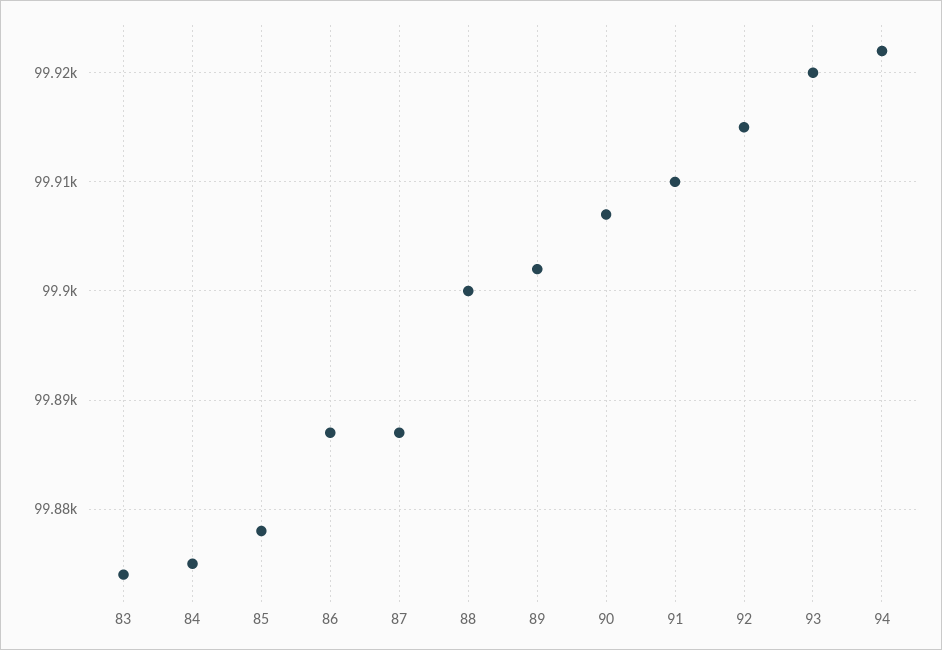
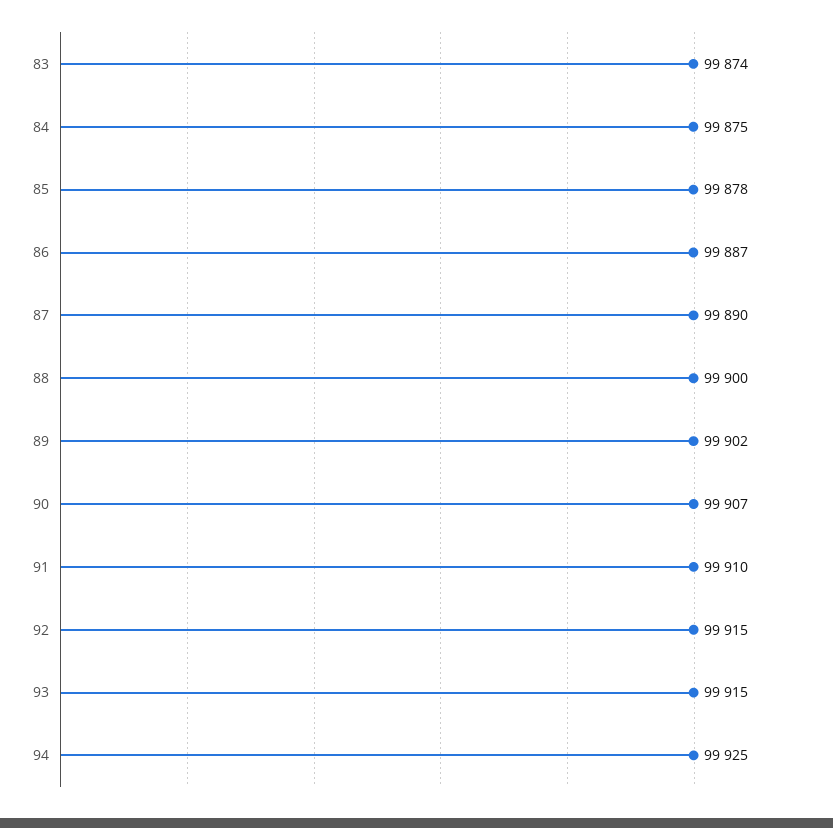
  {
    "83": 99874,
    "84": 99875,
    "85": 99878,
    "86": 99887,
-   "87": 99887,
+   "87": 99890,
    "88": 99900,
    "89": 99902,
    "90": 99907,
    "91": 99910,
    "92": 99915,
-   "93": 99920,
+   "93": 99915,
-   "94": 99922
+   "94": 99925
  }

